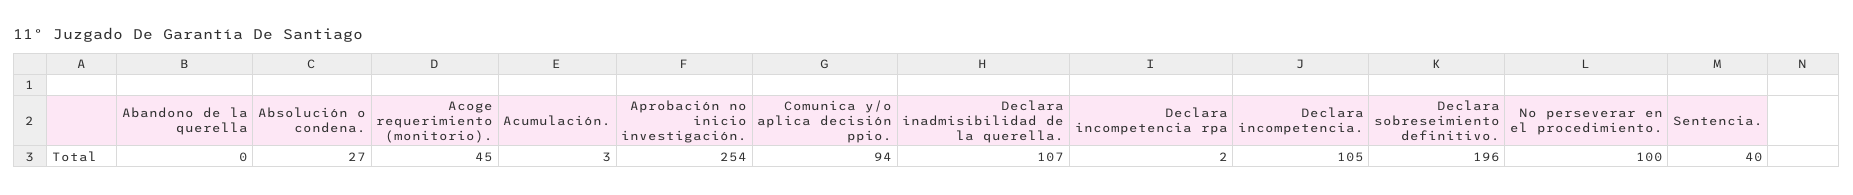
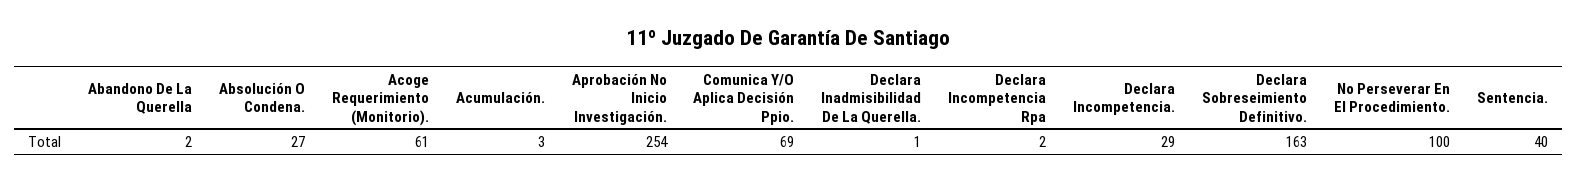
  {
-   "Abandono de la querella": 0,
+   "Abandono de la querella": 2,
    "Absolución o condena.": 27,
-   "Acoge requerimiento (monitorio).": 45,
+   "Acoge requerimiento (monitorio).": 61,
    "Acumulación.": 3,
    "Aprobación no inicio investigación.": 254,
-   "Comunica y/o aplica decisión ppio.": 94,
+   "Comunica y/o aplica decisión ppio.": 69,
-   "Declara inadmisibilidad de la querella.": 107,
+   "Declara inadmisibilidad de la querella.": 1,
    "Declara incompetencia rpa": 2,
-   "Declara incompetencia.": 105,
+   "Declara incompetencia.": 29,
-   "Declara sobreseimiento definitivo.": 196,
+   "Declara sobreseimiento definitivo.": 163,
    "No perseverar en el procedimiento.": 100,
    "Sentencia.": 40
  }

